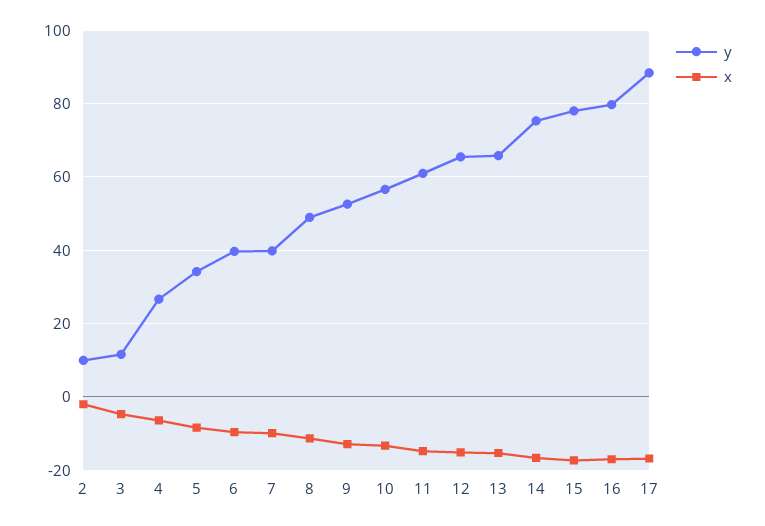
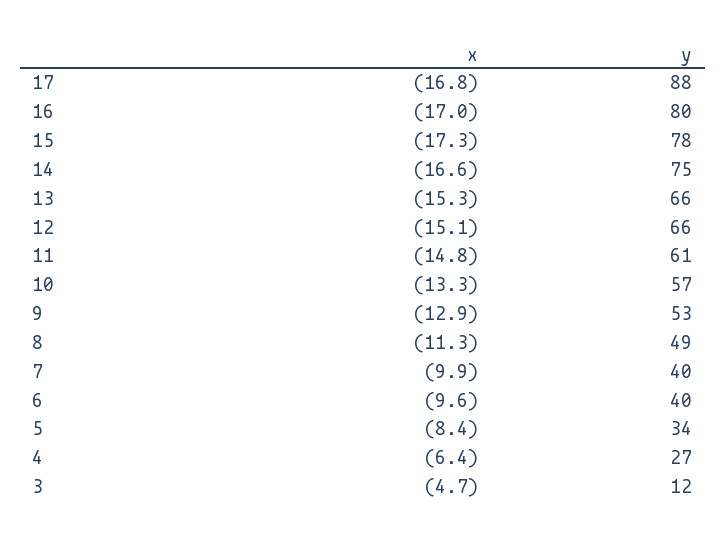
  {
    "y": {
-     "2": 10,
      "3": 12,
      "4": 27,
      "5": 34,
      "6": 40,
      "7": 40,
      "8": 49,
      "9": 53,
      "10": 57,
      "11": 61,
      "12": 66,
      "13": 66,
      "14": 75,
      "15": 78,
      "16": 80,
      "17": 88
    },
    "x": {
-     "2": -2,
      "3": -4.7,
      "4": -6.4,
      "5": -8.4,
      "6": -9.6,
      "7": -9.9,
      "8": -11.3,
      "9": -12.9,
      "10": -13.3,
      "11": -14.8,
      "12": -15.1,
      "13": -15.3,
      "14": -16.6,
      "15": -17.3,
      "16": -17,
      "17": -16.8
    }
  }

